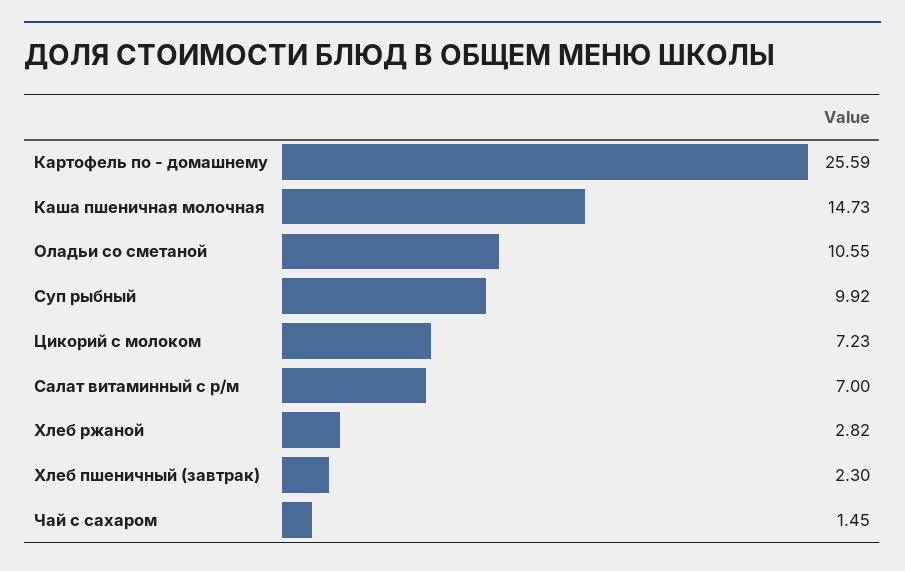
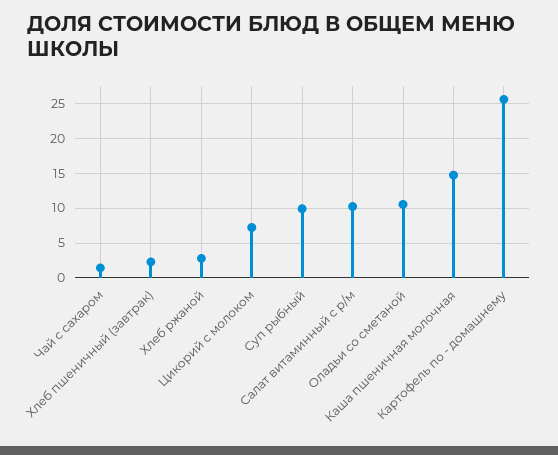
  {
    "Картофель по - домашнему": 25.59,
    "Каша пшеничная молочная": 14.73,
    "Оладьи со сметаной": 10.55,
    "Суп рыбный": 9.92,
    "Цикорий с молоком": 7.23,
-   "Салат витаминный с р/м": 7,
+   "Салат витаминный с р/м": 10,
    "Хлеб ржаной": 2.82,
    "Хлеб пшеничный (завтрак)": 2.3,
    "Чай с сахаром": 1.45
  }

